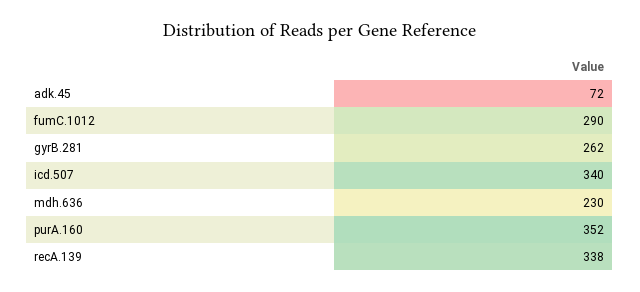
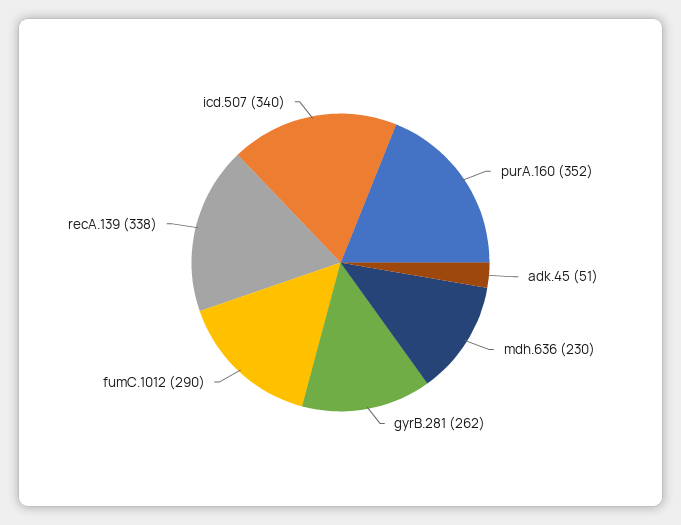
  {
-   "adk.45": 72,
+   "adk.45": 51,
    "fumC.1012": 290,
    "gyrB.281": 262,
    "icd.507": 340,
    "mdh.636": 230,
    "purA.160": 352,
    "recA.139": 338
  }

